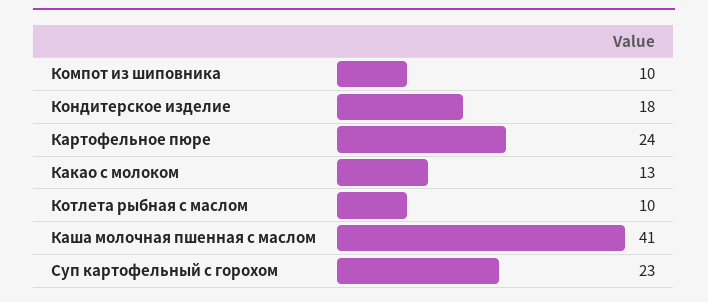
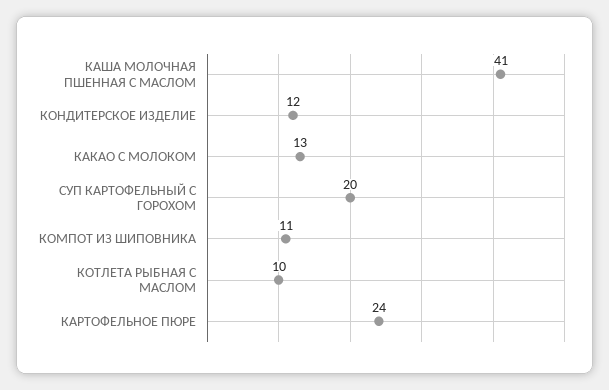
  {
-   "Компот из шиповника": 10,
+   "Компот из шиповника": 11,
-   "Кондитерское изделие": 18,
+   "Кондитерское изделие": 12,
    "Картофельное пюре": 24,
    "Какао с молоком": 13,
    "Котлета рыбная с маслом": 10,
    "Каша молочная пшенная с маслом": 41,
-   "Суп картофельный с горохом": 23
+   "Суп картофельный с горохом": 20
  }

